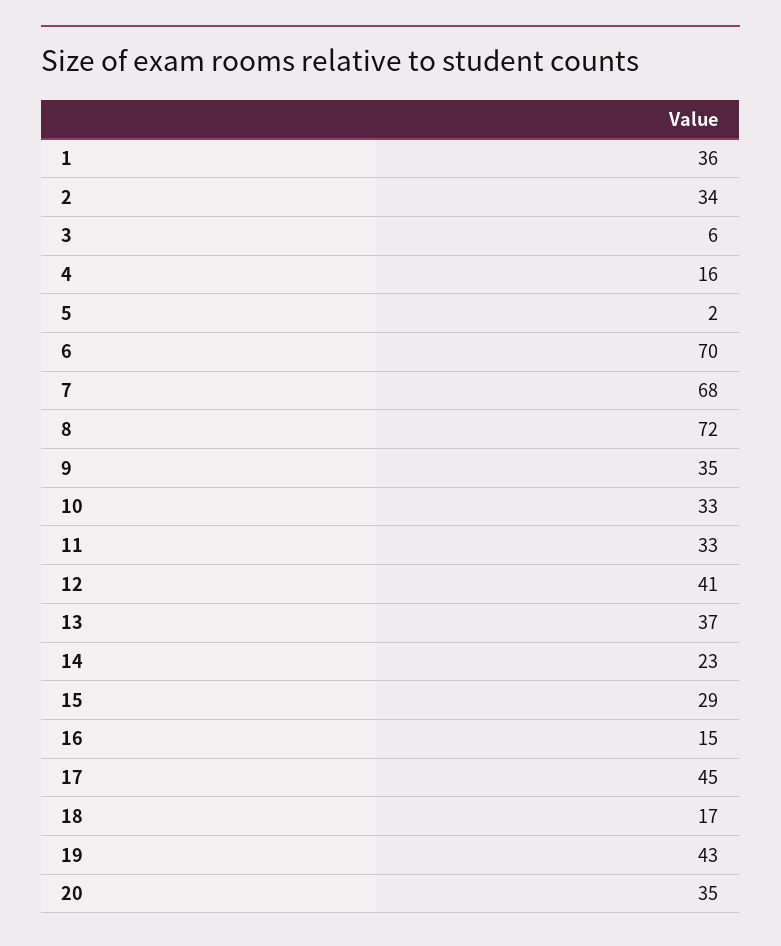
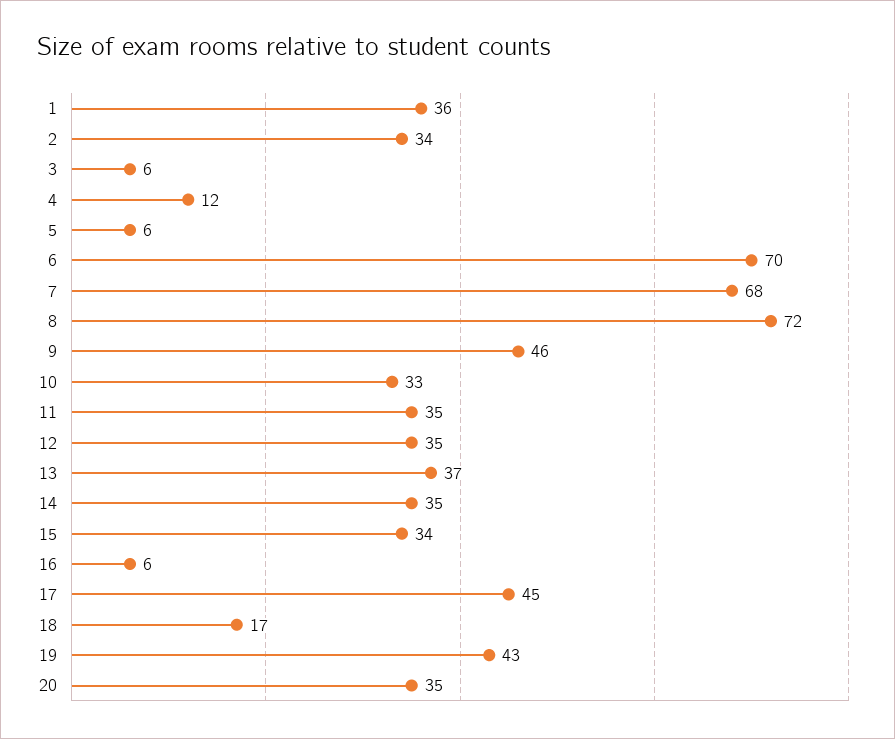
  {
    "1": 36,
    "2": 34,
    "3": 6,
-   "4": 16,
+   "4": 12,
-   "5": 2,
+   "5": 6,
    "6": 70,
    "7": 68,
    "8": 72,
-   "9": 35,
+   "9": 46,
    "10": 33,
-   "11": 33,
+   "11": 35,
-   "12": 41,
+   "12": 35,
    "13": 37,
-   "14": 23,
+   "14": 35,
-   "15": 29,
+   "15": 34,
-   "16": 15,
+   "16": 6,
    "17": 45,
    "18": 17,
    "19": 43,
    "20": 35
  }

